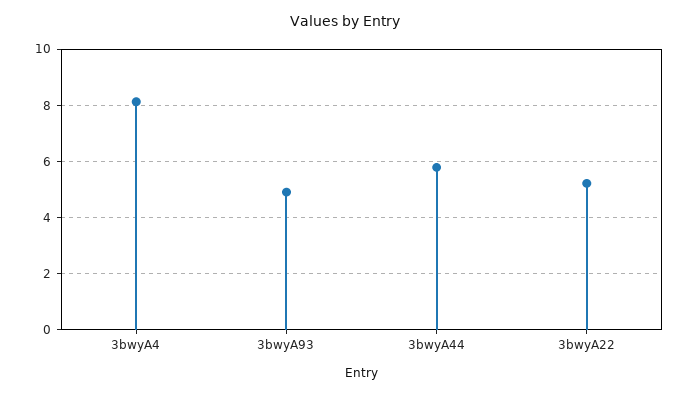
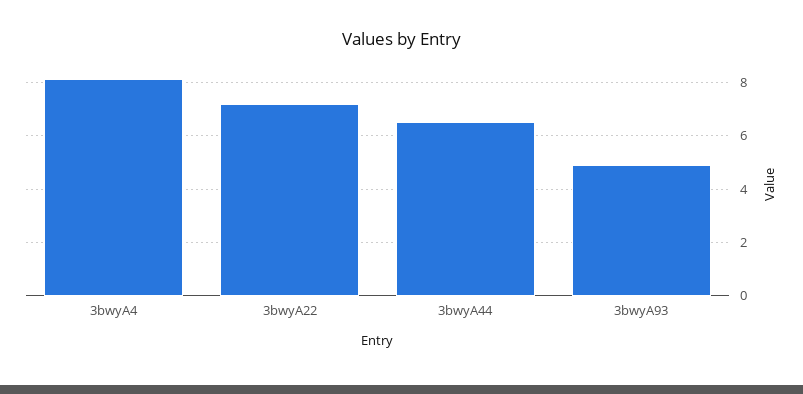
  {
    "3bwyA4": 8,
    "3bwyA93": 5,
-   "3bwyA44": 5.75,
+   "3bwyA44": 6.5,
-   "3bwyA22": 5.25
+   "3bwyA22": 7.25
  }

